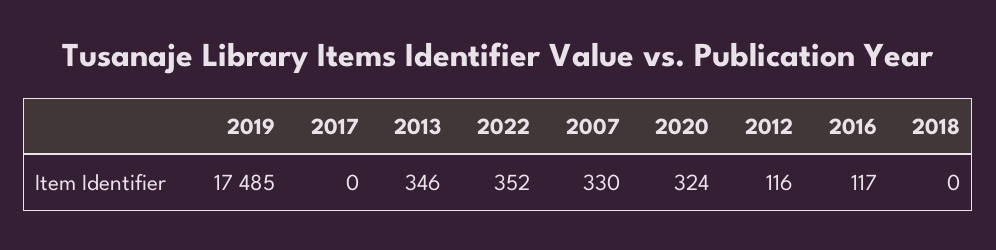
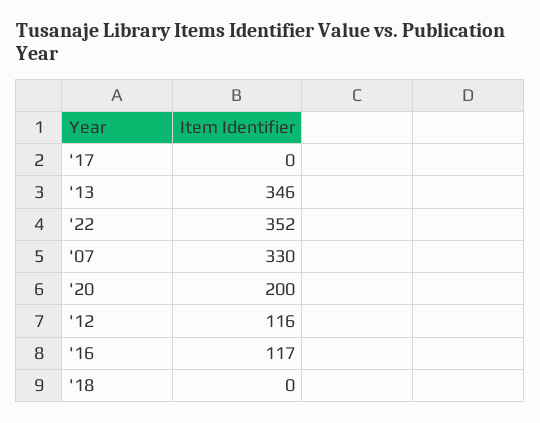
  {
-   "2019": 17485,
    "2017": 0,
    "2013": 346,
    "2022": 352,
    "2007": 330,
-   "2020": 324,
+   "2020": 200,
    "2012": 116,
    "2016": 117,
    "2018": 0
  }

